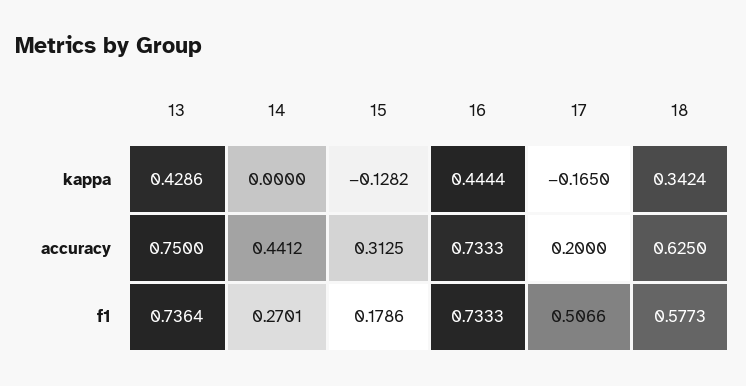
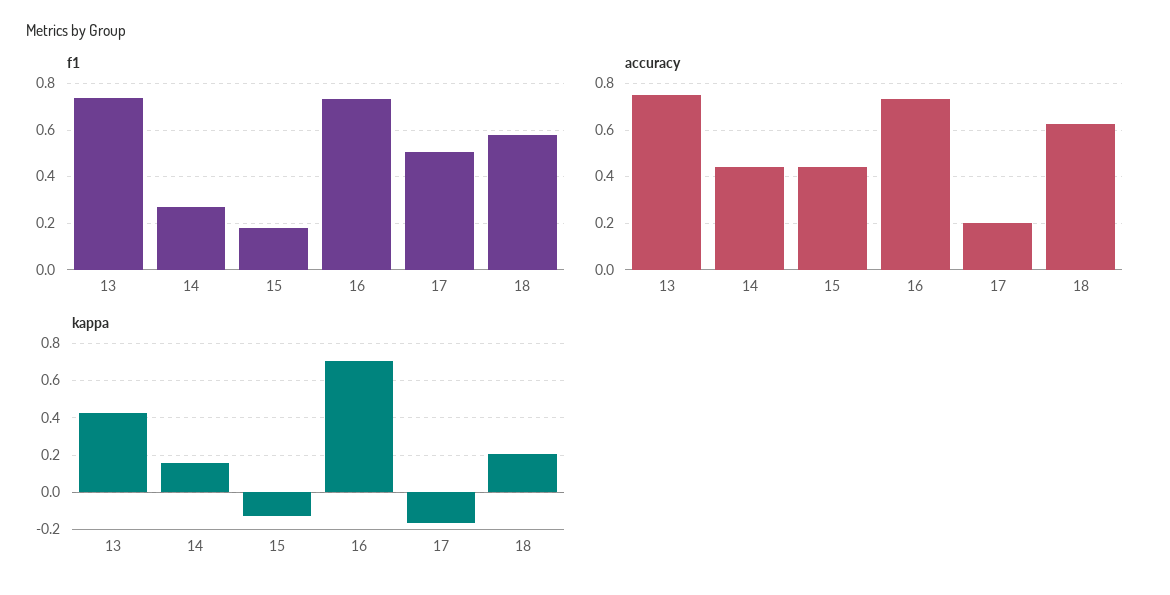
  {
    "kappa": {
      "13": 0.4286,
-     "14": 0,
+     "14": 0.15,
      "15": -0.1282,
-     "16": 0.4444,
+     "16": 0.7,
      "17": -0.165,
-     "18": 0.3424
+     "18": 0.2
    },
    "accuracy": {
      "13": 0.75,
      "14": 0.4412,
-     "15": 0.3125,
+     "15": 0.45,
      "16": 0.7333,
      "17": 0.2,
      "18": 0.625
    },
    "f1": {
      "13": 0.7364,
      "14": 0.2701,
      "15": 0.1786,
      "16": 0.7333,
      "17": 0.5066,
      "18": 0.5773
    }
  }

